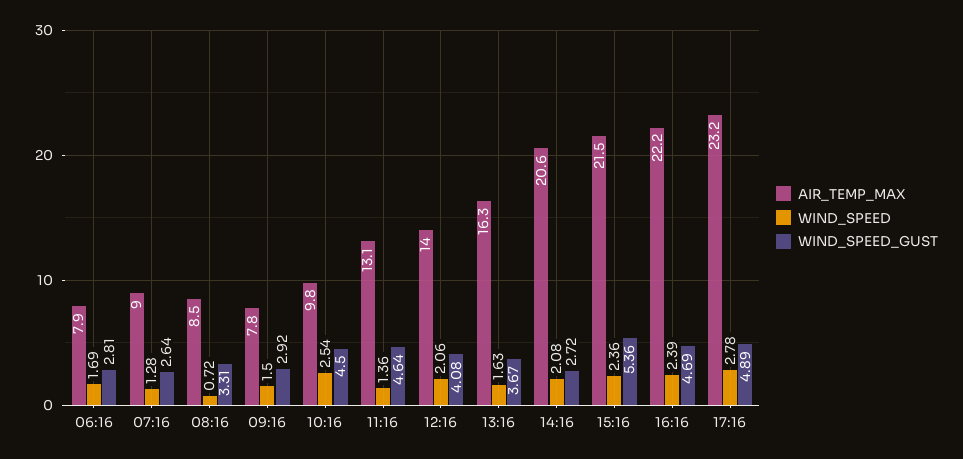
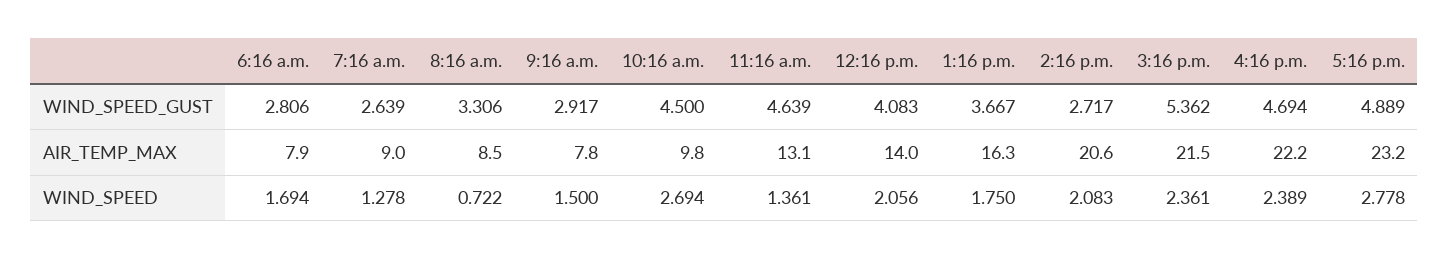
  {
    "AIR_TEMP_MAX": {
      "06:16": 7.9,
      "07:16": 9,
      "08:16": 8.5,
      "09:16": 7.8,
      "10:16": 9.8,
      "11:16": 13.1,
      "12:16": 14,
      "13:16": 16.3,
      "14:16": 20.6,
      "15:16": 21.5,
      "16:16": 22.2,
      "17:16": 23.2
    },
    "WIND_SPEED": {
      "06:16": 1.694,
      "07:16": 1.278,
      "08:16": 0.722,
      "09:16": 1.5,
-     "10:16": 2.54,
+     "10:16": 2.694,
      "11:16": 1.361,
      "12:16": 2.056,
-     "13:16": 1.63,
+     "13:16": 1.75,
      "14:16": 2.083,
      "15:16": 2.361,
      "16:16": 2.389,
      "17:16": 2.778
    },
    "WIND_SPEED_GUST": {
      "06:16": 2.806,
      "07:16": 2.639,
      "08:16": 3.306,
      "09:16": 2.917,
      "10:16": 4.5,
      "11:16": 4.639,
      "12:16": 4.083,
      "13:16": 3.667,
      "14:16": 2.717,
      "15:16": 5.362,
      "16:16": 4.694,
      "17:16": 4.889
    }
  }

